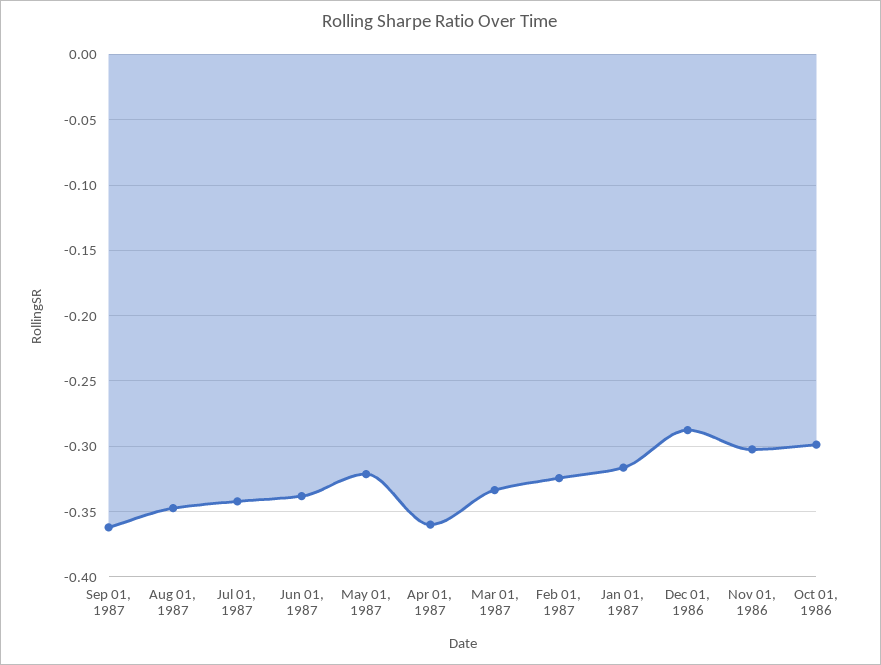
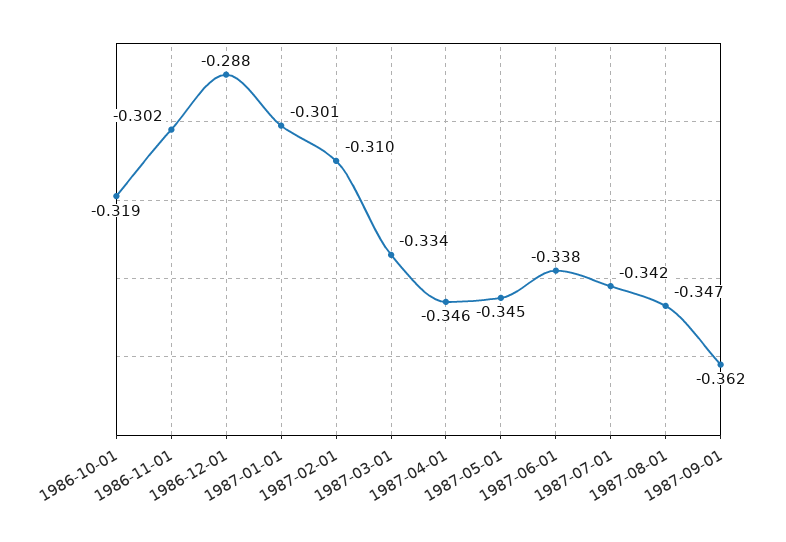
  {
    "Sep 01, 1987": -0.362,
    "Aug 01, 1987": -0.347,
    "Jul 01, 1987": -0.342,
    "Jun 01, 1987": -0.338,
-   "May 01, 1987": -0.32,
+   "May 01, 1987": -0.345,
-   "Apr 01, 1987": -0.36,
+   "Apr 01, 1987": -0.346,
    "Mar 01, 1987": -0.334,
-   "Feb 01, 1987": -0.325,
+   "Feb 01, 1987": -0.31,
-   "Jan 01, 1987": -0.315,
+   "Jan 01, 1987": -0.301,
    "Dec 01, 1986": -0.288,
    "Nov 01, 1986": -0.302,
-   "Oct 01, 1986": -0.3
+   "Oct 01, 1986": -0.319
  }

